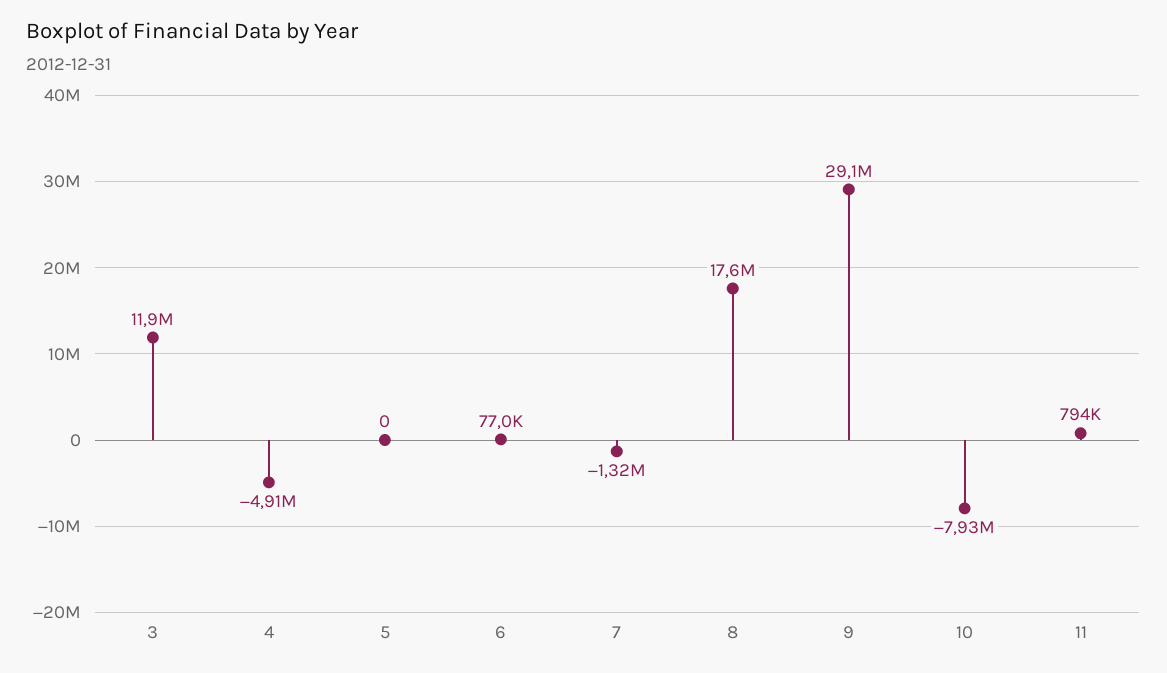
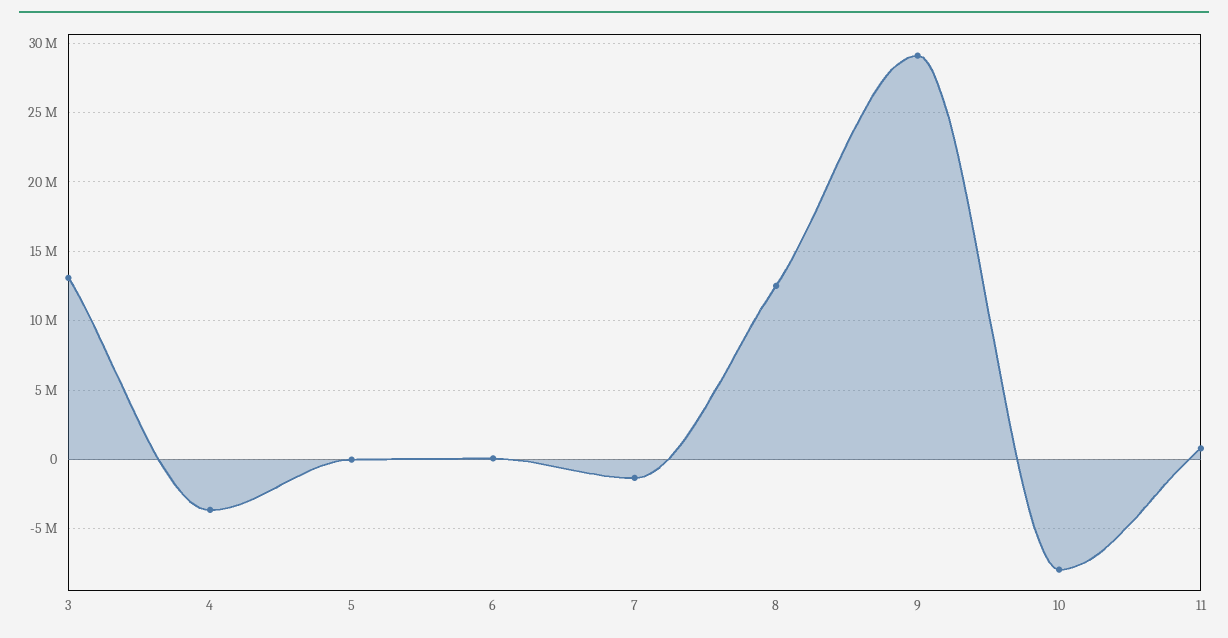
  {
-   "3": 11900000,
+   "3": 13000000,
-   "4": -4910000,
+   "4": -3500000,
    "5": 0,
    "6": 77000,
    "7": -1320000,
-   "8": 17600000,
+   "8": 12500000,
    "9": 29100000,
    "10": -7930000,
    "11": 794000
  }

